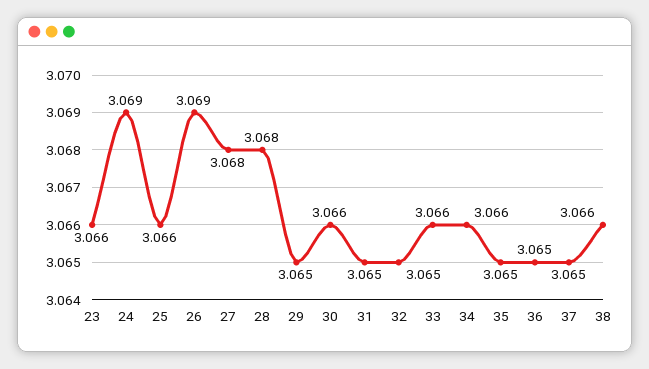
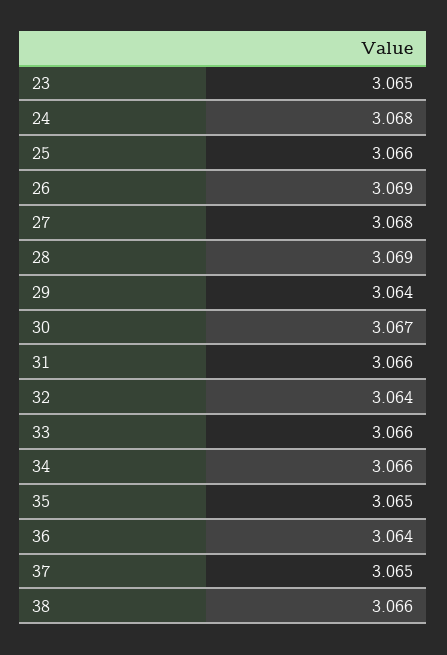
  {
-   "23": 3.066,
+   "23": 3.065,
-   "24": 3.069,
+   "24": 3.068,
    "25": 3.066,
    "26": 3.069,
    "27": 3.068,
-   "28": 3.068,
+   "28": 3.069,
-   "29": 3.065,
+   "29": 3.064,
-   "30": 3.066,
+   "30": 3.067,
-   "31": 3.065,
+   "31": 3.066,
-   "32": 3.065,
+   "32": 3.064,
    "33": 3.066,
    "34": 3.066,
    "35": 3.065,
-   "36": 3.065,
+   "36": 3.064,
    "37": 3.065,
    "38": 3.066
  }

